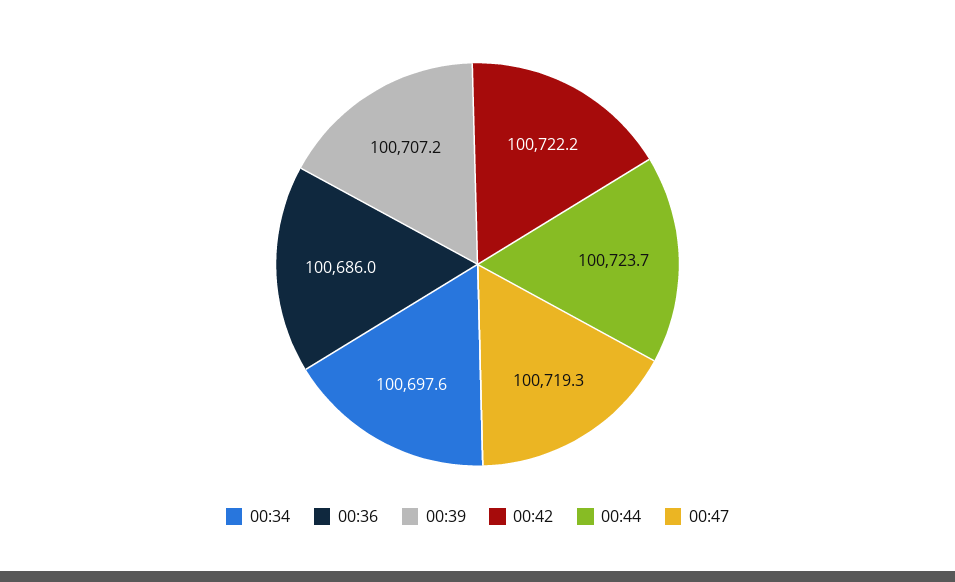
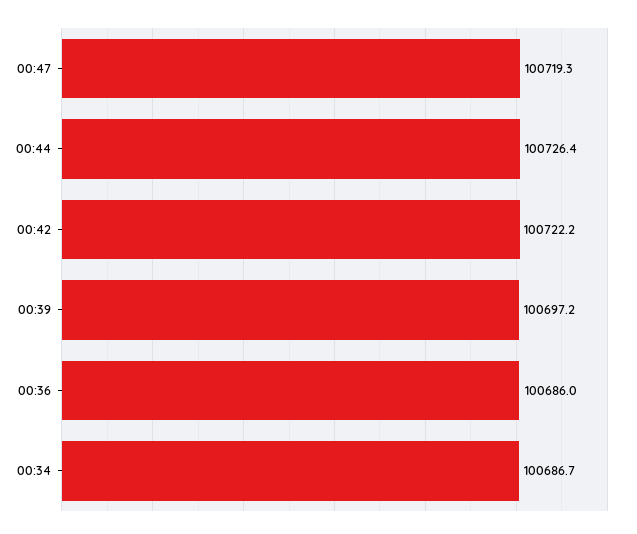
  {
-   "00:34": 100697.6,
+   "00:34": 100686.7,
    "00:36": 100686,
-   "00:39": 100707.2,
+   "00:39": 100697.2,
    "00:42": 100722.2,
-   "00:44": 100723.7,
+   "00:44": 100726.4,
    "00:47": 100719.3
  }

